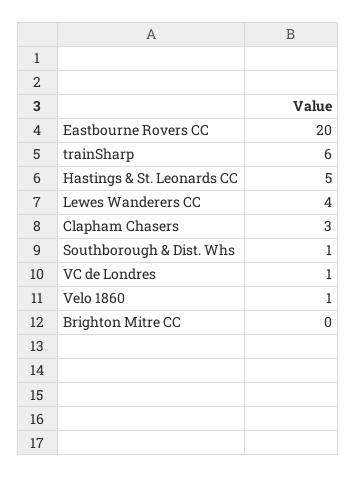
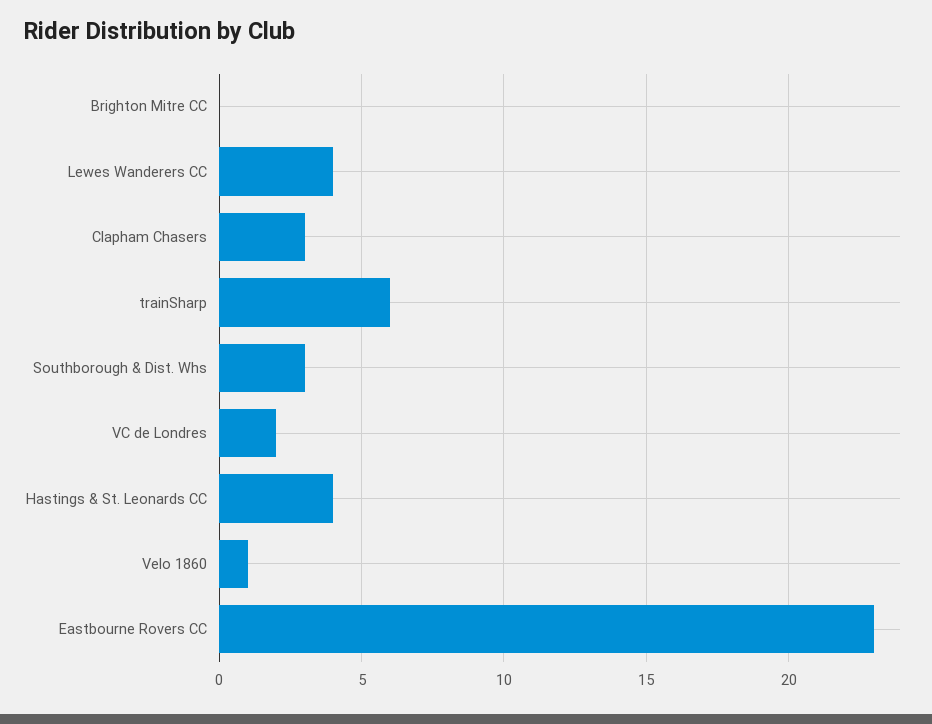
  {
-   "Eastbourne Rovers CC": 20,
+   "Eastbourne Rovers CC": 23,
    "trainSharp": 6,
-   "Hastings & St. Leonards CC": 5,
+   "Hastings & St. Leonards CC": 4,
    "Lewes Wanderers CC": 4,
    "Clapham Chasers": 3,
-   "Southborough & Dist. Whs": 1,
+   "Southborough & Dist. Whs": 3,
-   "VC de Londres": 1,
+   "VC de Londres": 2,
    "Velo 1860": 1,
    "Brighton Mitre CC": 0
  }

